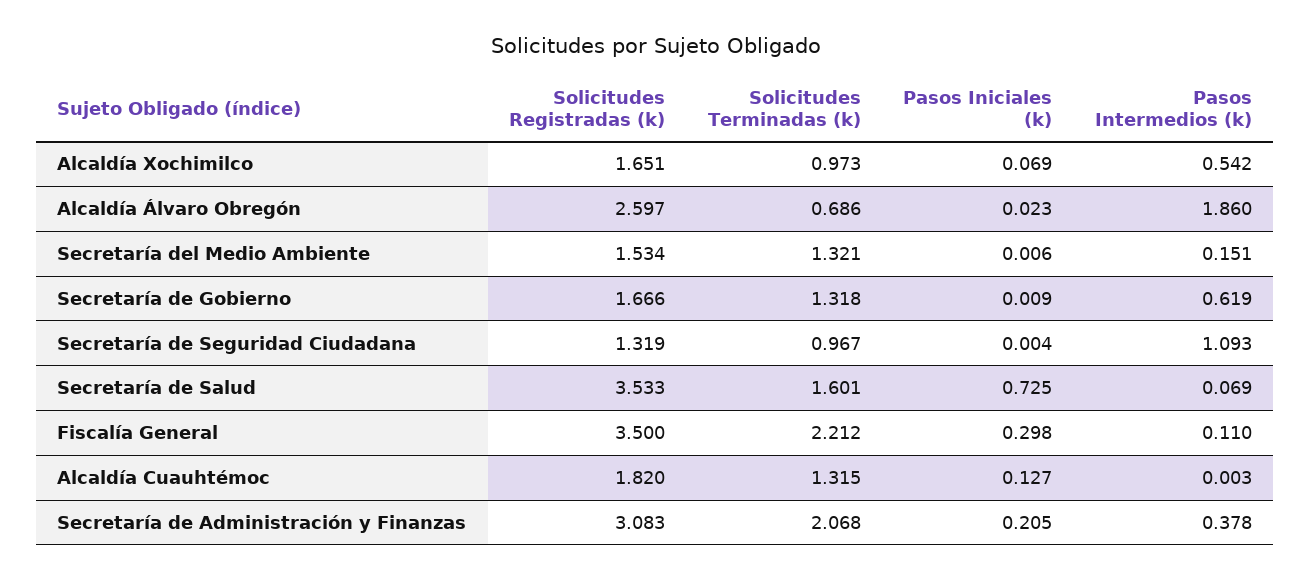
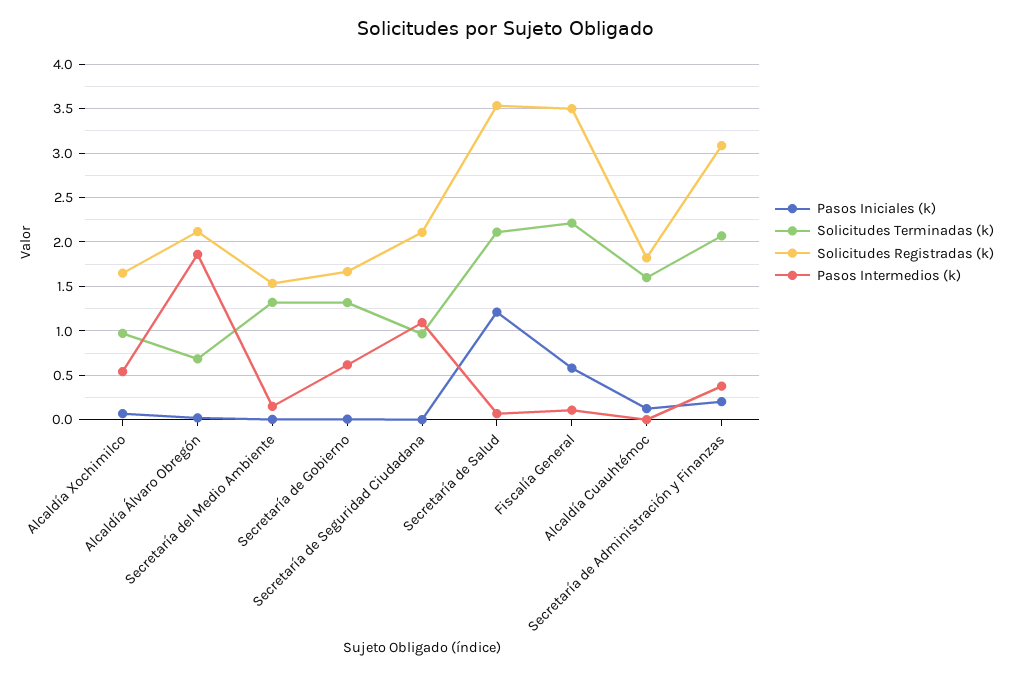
  {
    "Solicitudes Registradas (k)": {
      "Alcaldía Xochimilco": 1.651,
-     "Alcaldía Álvaro Obregón": 2.597,
+     "Alcaldía Álvaro Obregón": 2.1,
      "Secretaría del Medio Ambiente": 1.534,
      "Secretaría de Gobierno": 1.666,
-     "Secretaría de Seguridad Ciudadana": 1.319,
+     "Secretaría de Seguridad Ciudadana": 2.1,
      "Secretaría de Salud": 3.533,
      "Fiscalía General": 3.5,
      "Alcaldía Cuauhtémoc": 1.82,
      "Secretaría de Administración y Finanzas": 3.083
    },
    "Solicitudes Terminadas (k)": {
      "Alcaldía Xochimilco": 0.973,
      "Alcaldía Álvaro Obregón": 0.686,
      "Secretaría del Medio Ambiente": 1.321,
      "Secretaría de Gobierno": 1.318,
      "Secretaría de Seguridad Ciudadana": 0.967,
-     "Secretaría de Salud": 1.601,
+     "Secretaría de Salud": 2.1,
      "Fiscalía General": 2.212,
-     "Alcaldía Cuauhtémoc": 1.315,
+     "Alcaldía Cuauhtémoc": 1.6,
      "Secretaría de Administración y Finanzas": 2.068
    },
    "Pasos Iniciales (k)": {
      "Alcaldía Xochimilco": 0.069,
      "Alcaldía Álvaro Obregón": 0.023,
      "Secretaría del Medio Ambiente": 0.006,
      "Secretaría de Gobierno": 0.009,
      "Secretaría de Seguridad Ciudadana": 0.004,
-     "Secretaría de Salud": 0.725,
+     "Secretaría de Salud": 1.2,
-     "Fiscalía General": 0.298,
+     "Fiscalía General": 0.6,
      "Alcaldía Cuauhtémoc": 0.127,
      "Secretaría de Administración y Finanzas": 0.205
    },
    "Pasos Intermedios (k)": {
      "Alcaldía Xochimilco": 0.542,
      "Alcaldía Álvaro Obregón": 1.86,
      "Secretaría del Medio Ambiente": 0.151,
      "Secretaría de Gobierno": 0.619,
      "Secretaría de Seguridad Ciudadana": 1.093,
      "Secretaría de Salud": 0.069,
      "Fiscalía General": 0.11,
      "Alcaldía Cuauhtémoc": 0.003,
      "Secretaría de Administración y Finanzas": 0.378
    }
  }

